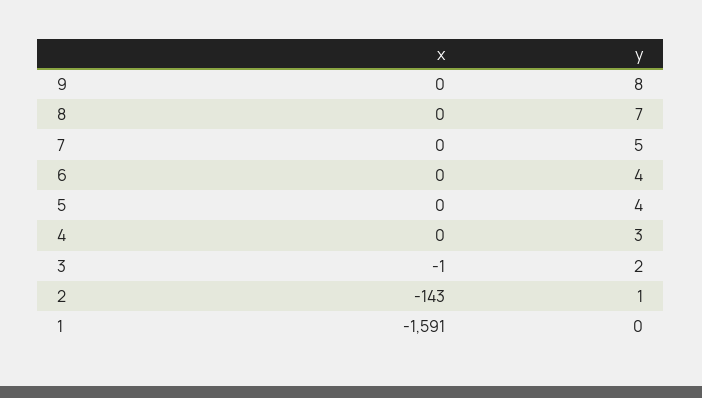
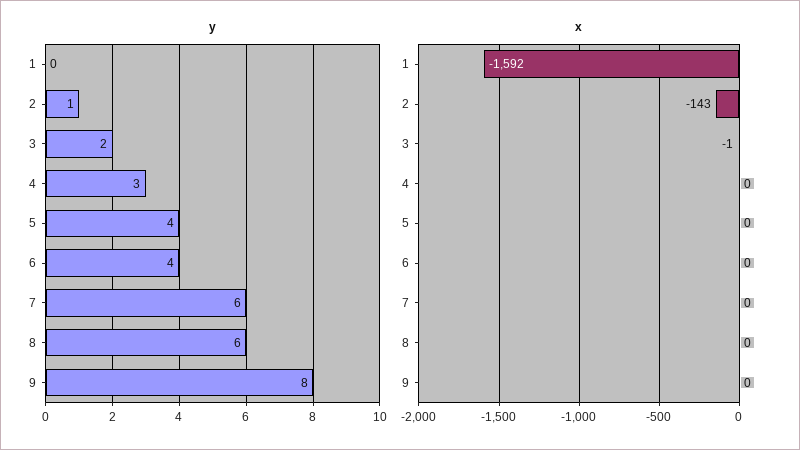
  {
    "x": {
      "9": 0,
      "8": 0,
      "7": 0,
      "6": 0,
      "5": 0,
      "4": 0,
      "3": -1,
      "2": -143,
-     "1": -1591
+     "1": -1592
    },
    "y": {
      "9": 8,
-     "8": 7,
+     "8": 6,
-     "7": 5,
+     "7": 6,
      "6": 4,
      "5": 4,
      "4": 3,
      "3": 2,
      "2": 1,
      "1": 0
    }
  }

